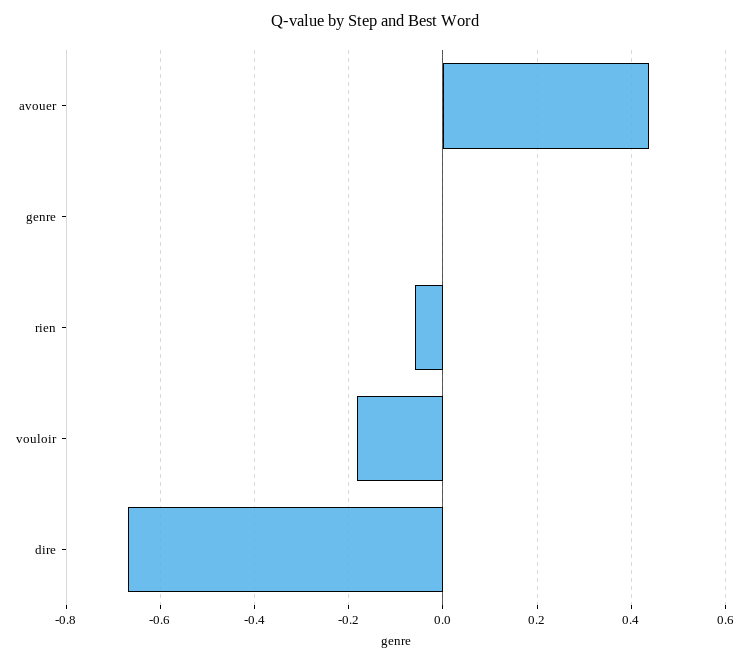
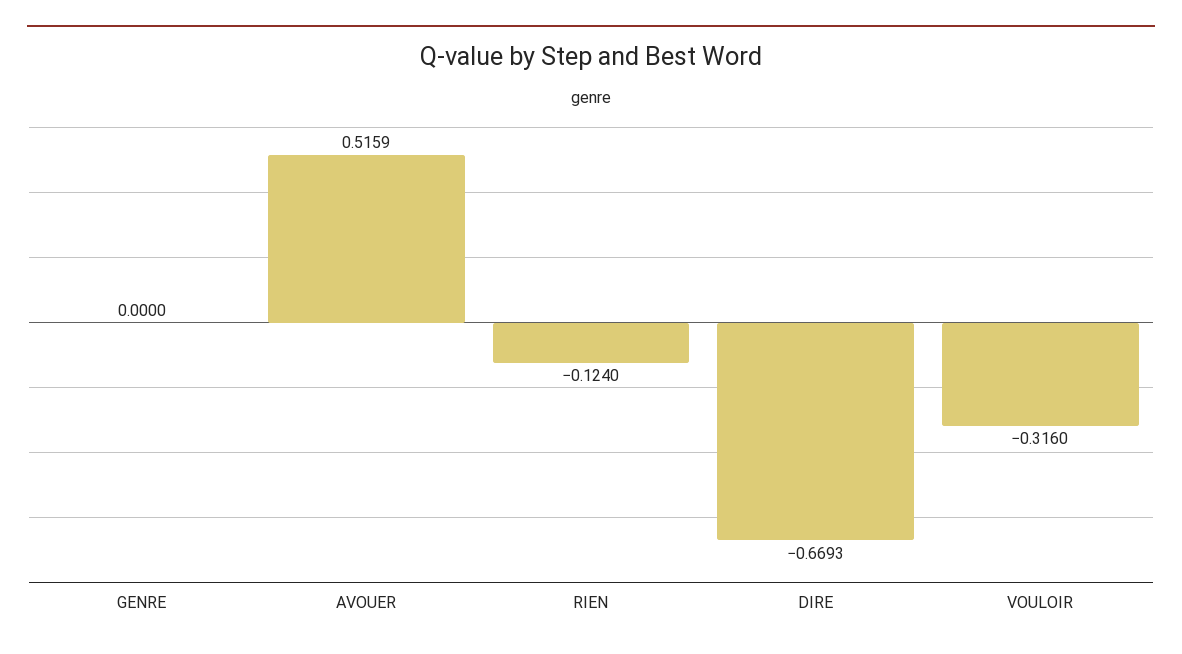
  {
-   "avouer": 0.44,
+   "avouer": 0.5159,
    "genre": 0,
-   "rien": -0.06,
+   "rien": -0.124,
-   "vouloir": -0.18,
+   "vouloir": -0.316,
    "dire": -0.6693
  }

